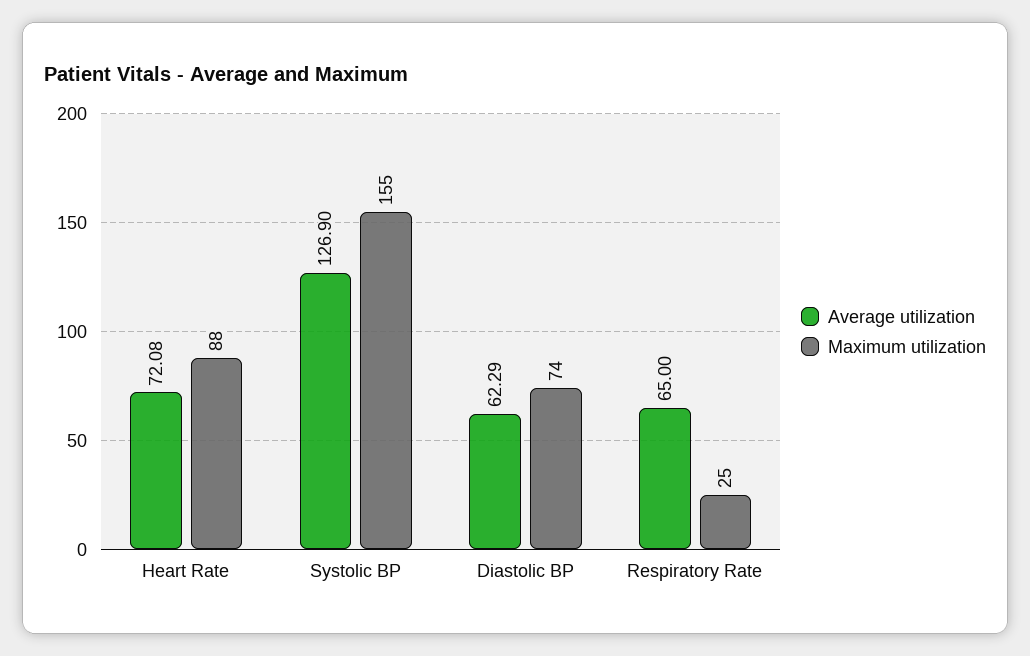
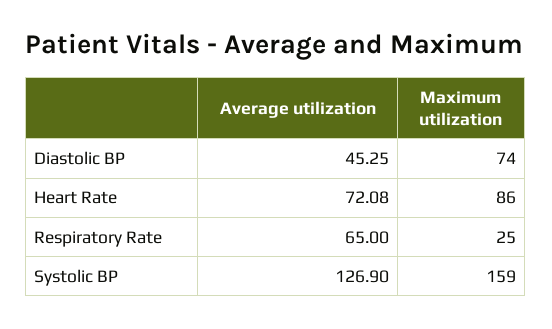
  {
    "Average utilization": {
      "Heart Rate": 72.08,
      "Systolic BP": 126.9,
-     "Diastolic BP": 62.29,
+     "Diastolic BP": 45.25,
      "Respiratory Rate": 65
    },
    "Maximum utilization": {
-     "Heart Rate": 88,
+     "Heart Rate": 86,
-     "Systolic BP": 155,
+     "Systolic BP": 159,
      "Diastolic BP": 74,
      "Respiratory Rate": 25
    }
  }

